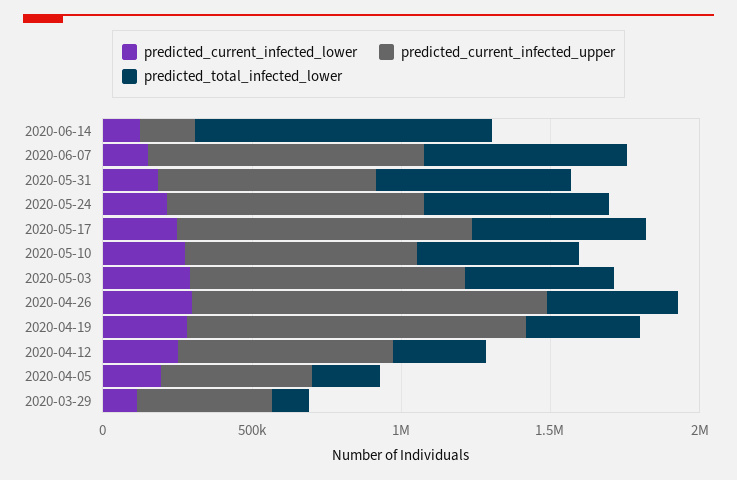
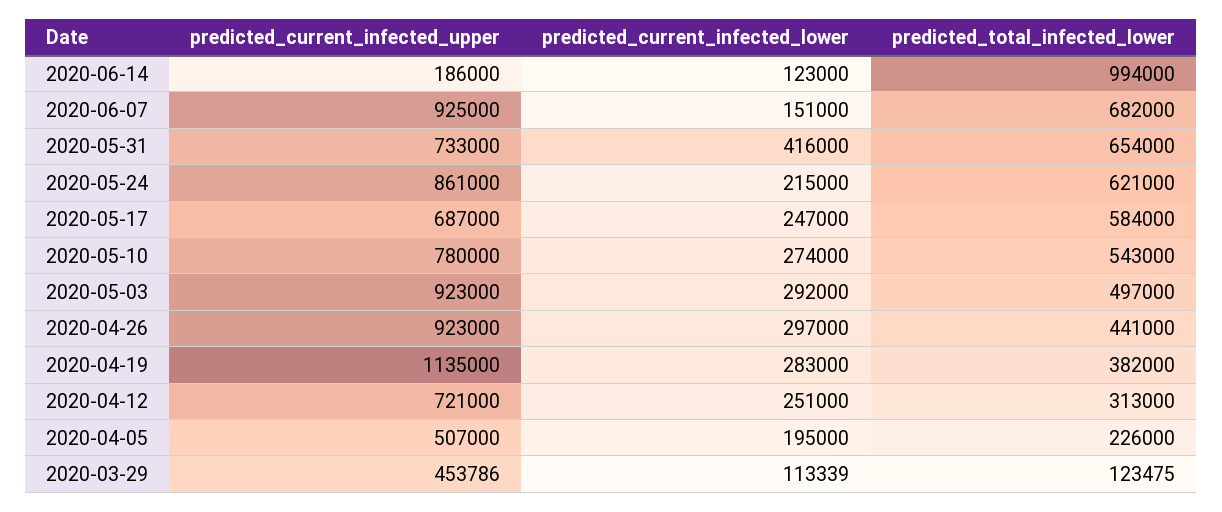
  {
    "predicted_current_infected_lower": {
      "2020-06-14": 123000,
      "2020-06-07": 151000,
-     "2020-05-31": 200000,
+     "2020-05-31": 416000,
      "2020-05-24": 215000,
      "2020-05-17": 247000,
      "2020-05-10": 274000,
      "2020-05-03": 292000,
      "2020-04-26": 297000,
      "2020-04-19": 283000,
      "2020-04-12": 251000,
      "2020-04-05": 195000,
      "2020-03-29": 113339
    },
    "predicted_current_infected_upper": {
      "2020-06-14": 186000,
      "2020-06-07": 925000,
      "2020-05-31": 733000,
      "2020-05-24": 861000,
-     "2020-05-17": 1000000,
+     "2020-05-17": 687000,
      "2020-05-10": 780000,
      "2020-05-03": 923000,
-     "2020-04-26": 1200000,
+     "2020-04-26": 923000,
      "2020-04-19": 1135000,
      "2020-04-12": 721000,
      "2020-04-05": 507000,
      "2020-03-29": 453786
    },
    "predicted_total_infected_lower": {
      "2020-06-14": 994000,
      "2020-06-07": 682000,
      "2020-05-31": 654000,
      "2020-05-24": 621000,
      "2020-05-17": 584000,
      "2020-05-10": 543000,
      "2020-05-03": 497000,
      "2020-04-26": 441000,
      "2020-04-19": 382000,
      "2020-04-12": 313000,
      "2020-04-05": 226000,
      "2020-03-29": 123475
    }
  }

